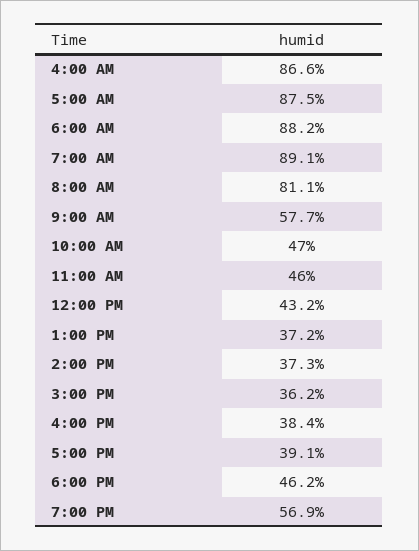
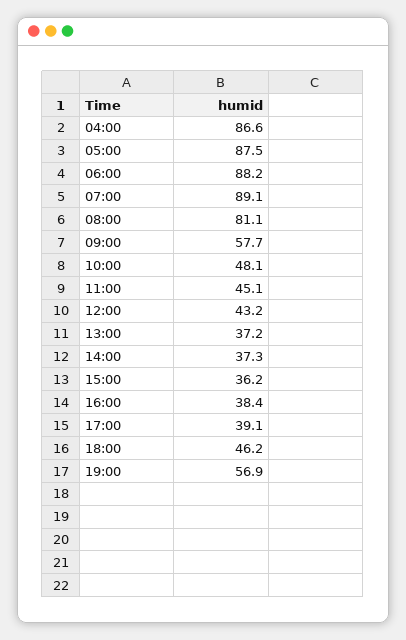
  {
    "4:00 AM": 86.6,
    "5:00 AM": 87.5,
    "6:00 AM": 88.2,
    "7:00 AM": 89.1,
    "8:00 AM": 81.1,
    "9:00 AM": 57.7,
-   "10:00 AM": 47,
+   "10:00 AM": 48.1,
-   "11:00 AM": 46,
+   "11:00 AM": 45.1,
    "12:00 PM": 43.2,
    "1:00 PM": 37.2,
    "2:00 PM": 37.3,
    "3:00 PM": 36.2,
    "4:00 PM": 38.4,
    "5:00 PM": 39.1,
    "6:00 PM": 46.2,
    "7:00 PM": 56.9
  }

